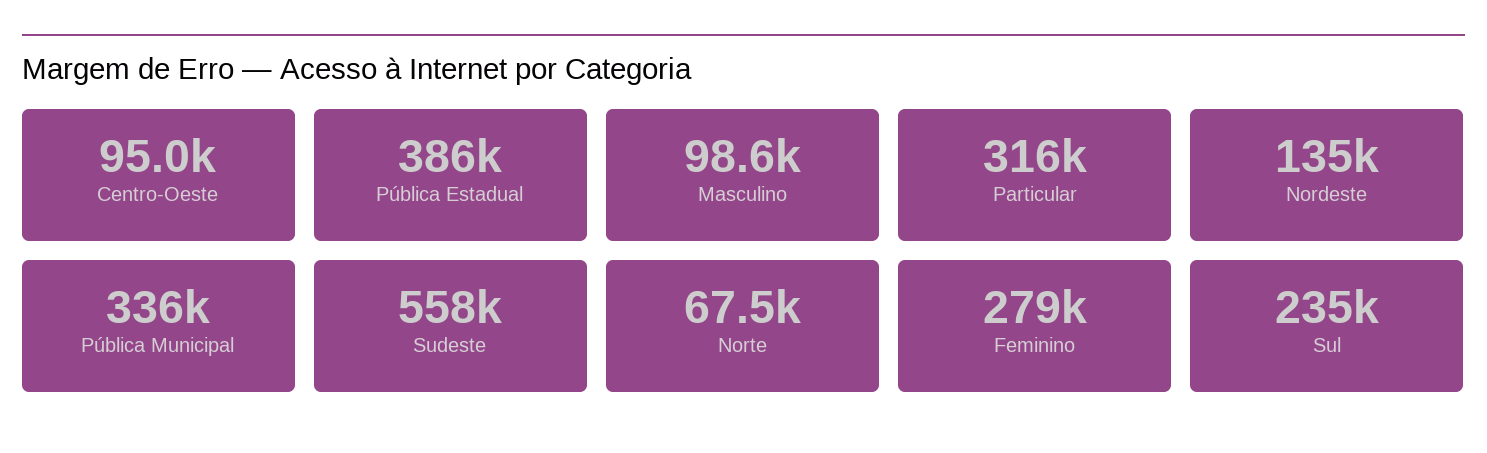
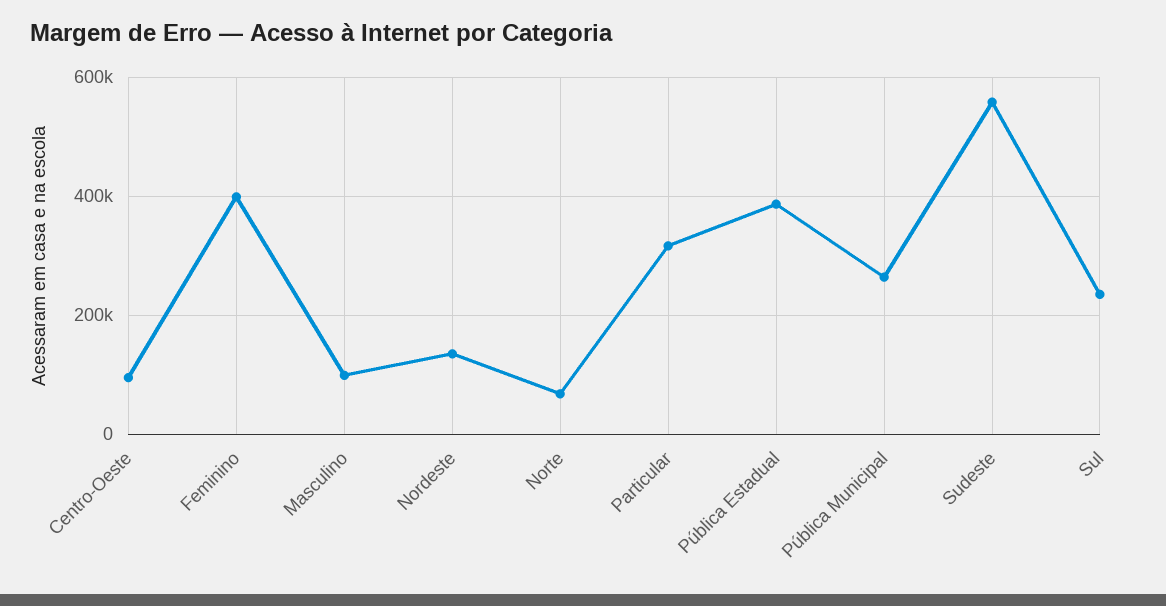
  {
    "Centro-Oeste": 95000,
    "Pública Estadual": 386000,
    "Masculino": 98600,
    "Particular": 316000,
    "Nordeste": 135000,
-   "Pública Municipal": 336000,
+   "Pública Municipal": 260000,
    "Sudeste": 558000,
    "Norte": 67500,
-   "Feminino": 279000,
+   "Feminino": 400000,
    "Sul": 235000
  }

